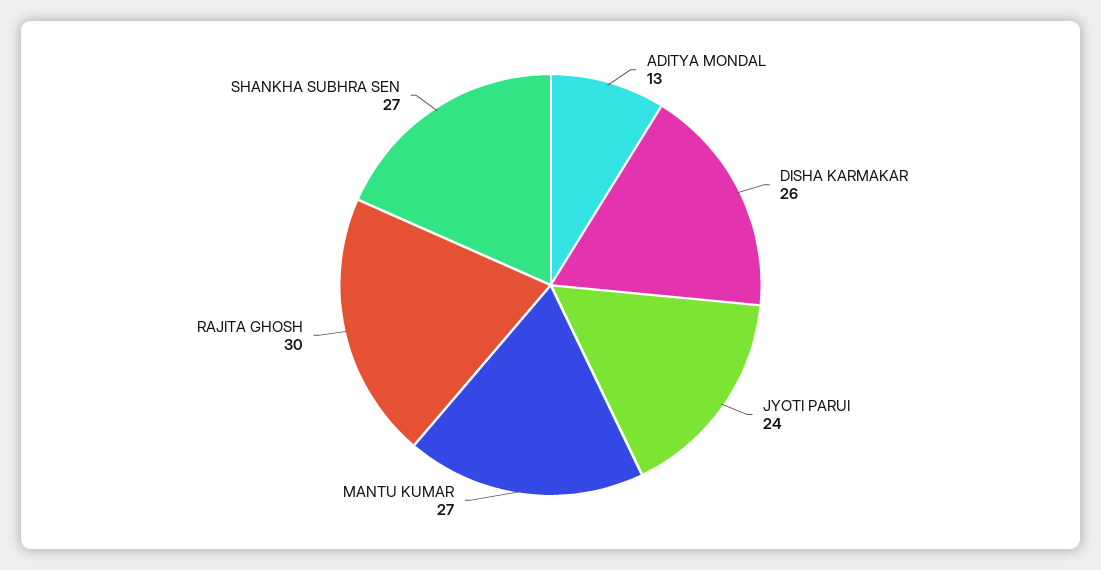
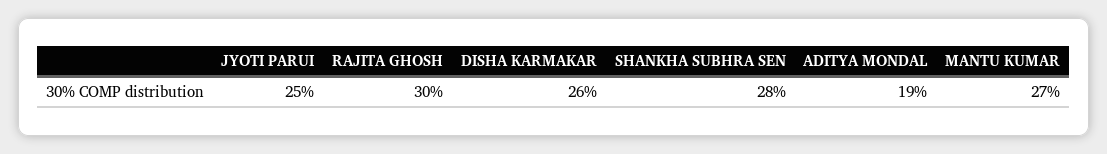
  {
-   "ADITYA MONDAL": 13,
+   "ADITYA MONDAL": 19,
    "DISHA KARMAKAR": 26,
-   "JYOTI PARUI": 24,
+   "JYOTI PARUI": 25,
    "MANTU KUMAR": 27,
    "RAJITA GHOSH": 30,
-   "SHANKHA SUBHRA SEN": 27
+   "SHANKHA SUBHRA SEN": 28
  }

